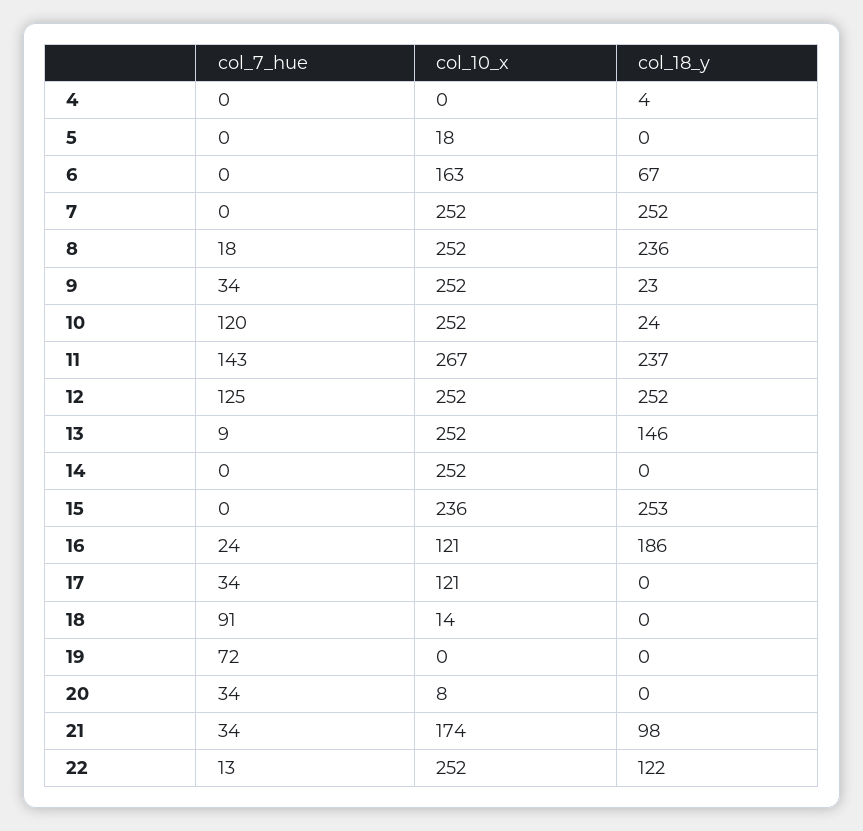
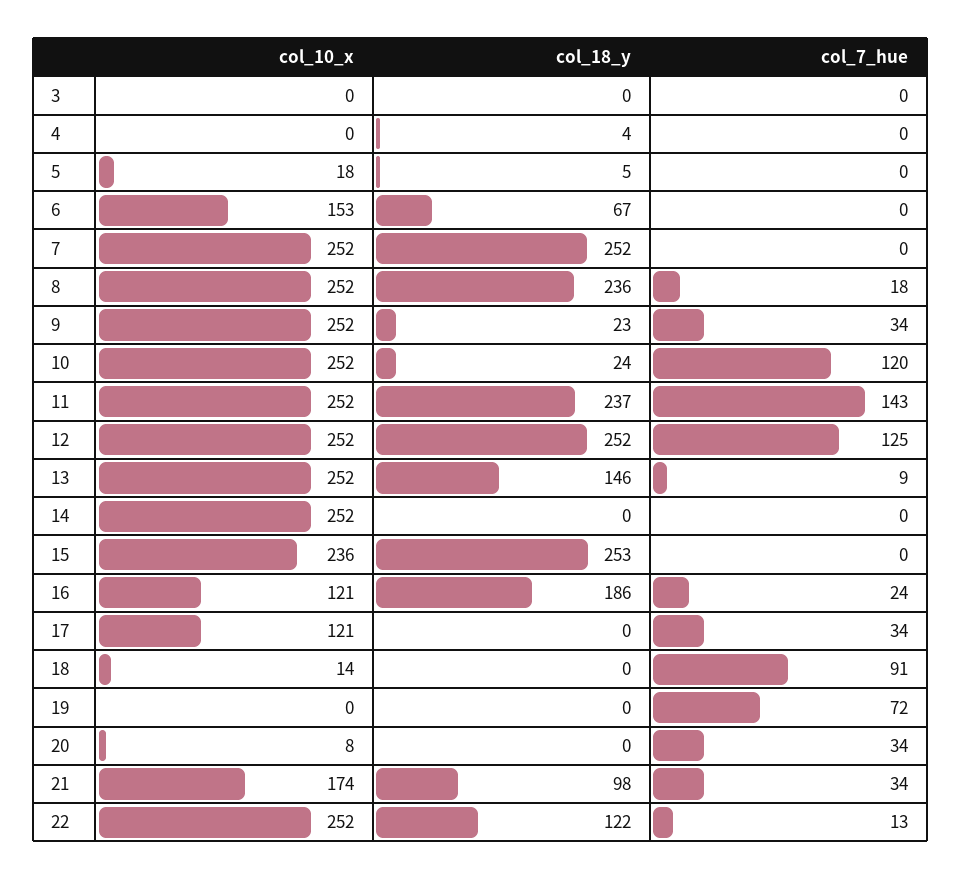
  {
    "col_7_hue": {
      "4": 0,
      "5": 0,
      "6": 0,
      "7": 0,
      "8": 18,
      "9": 34,
      "10": 120,
      "11": 143,
      "12": 125,
      "13": 9,
      "14": 0,
      "15": 0,
      "16": 24,
      "17": 34,
      "18": 91,
      "19": 72,
      "20": 34,
      "21": 34,
-     "22": 13
+     "22": 13,
+     "3": 0
    },
    "col_10_x": {
      "4": 0,
      "5": 18,
-     "6": 163,
+     "6": 153,
      "7": 252,
      "8": 252,
      "9": 252,
      "10": 252,
-     "11": 267,
+     "11": 252,
      "12": 252,
      "13": 252,
      "14": 252,
      "15": 236,
      "16": 121,
      "17": 121,
      "18": 14,
      "19": 0,
      "20": 8,
      "21": 174,
-     "22": 252
+     "22": 252,
+     "3": 0
    },
    "col_18_y": {
      "4": 4,
-     "5": 0,
+     "5": 5,
      "6": 67,
      "7": 252,
      "8": 236,
      "9": 23,
      "10": 24,
      "11": 237,
      "12": 252,
      "13": 146,
      "14": 0,
      "15": 253,
      "16": 186,
      "17": 0,
      "18": 0,
      "19": 0,
      "20": 0,
      "21": 98,
-     "22": 122
+     "22": 122,
+     "3": 0
    }
  }

